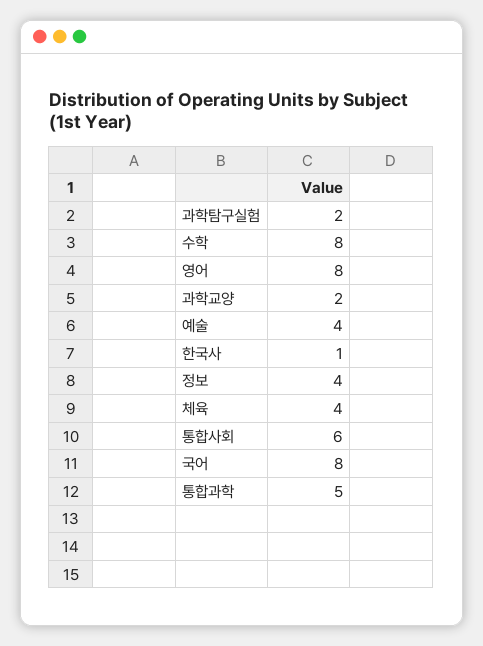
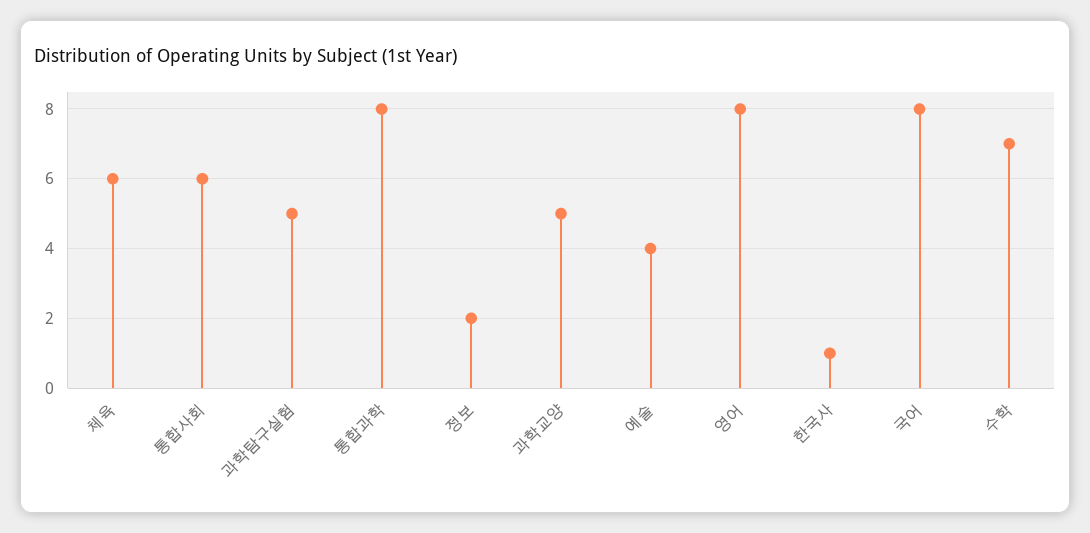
  {
-   "과학탐구실험": 2,
+   "과학탐구실험": 5,
-   "수학": 8,
+   "수학": 7,
    "영어": 8,
-   "과학교양": 2,
+   "과학교양": 5,
    "예술": 4,
    "한국사": 1,
-   "정보": 4,
+   "정보": 2,
-   "체육": 4,
+   "체육": 6,
    "통합사회": 6,
    "국어": 8,
-   "통합과학": 5
+   "통합과학": 8
  }

